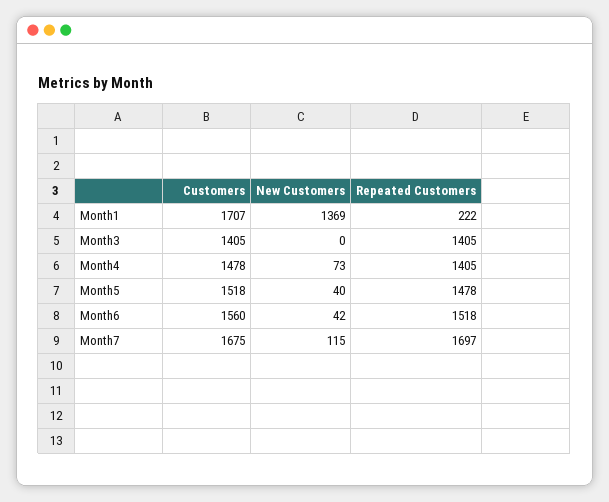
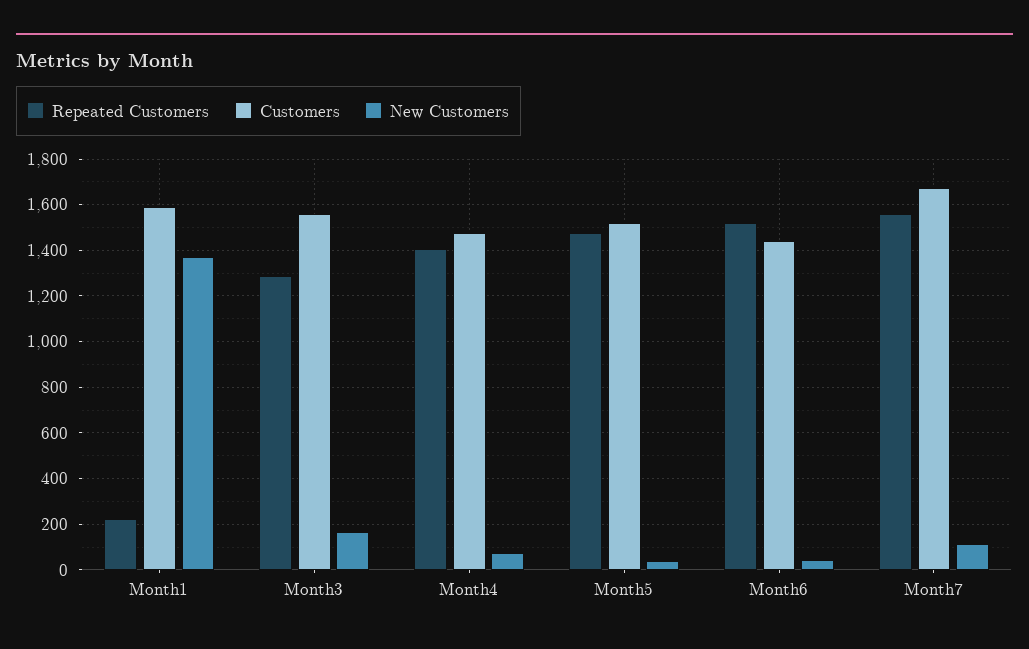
  {
    "Customers": {
-     "Month1": 1707,
+     "Month1": 1600,
-     "Month3": 1405,
+     "Month3": 1550,
      "Month4": 1478,
      "Month5": 1518,
-     "Month6": 1560,
+     "Month6": 1450,
      "Month7": 1675
    },
    "New Customers": {
      "Month1": 1369,
-     "Month3": 0,
+     "Month3": 150,
      "Month4": 73,
      "Month5": 40,
      "Month6": 42,
      "Month7": 115
    },
    "Repeated Customers": {
      "Month1": 222,
-     "Month3": 1405,
+     "Month3": 1300,
      "Month4": 1405,
      "Month5": 1478,
      "Month6": 1518,
-     "Month7": 1697
+     "Month7": 1550
    }
  }

